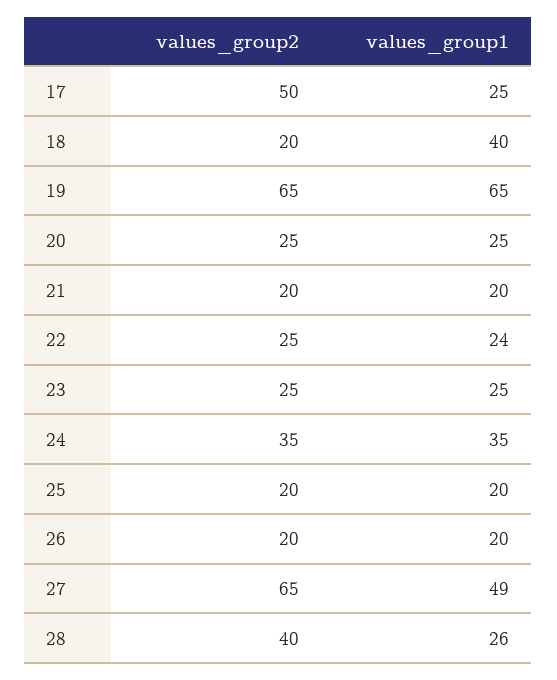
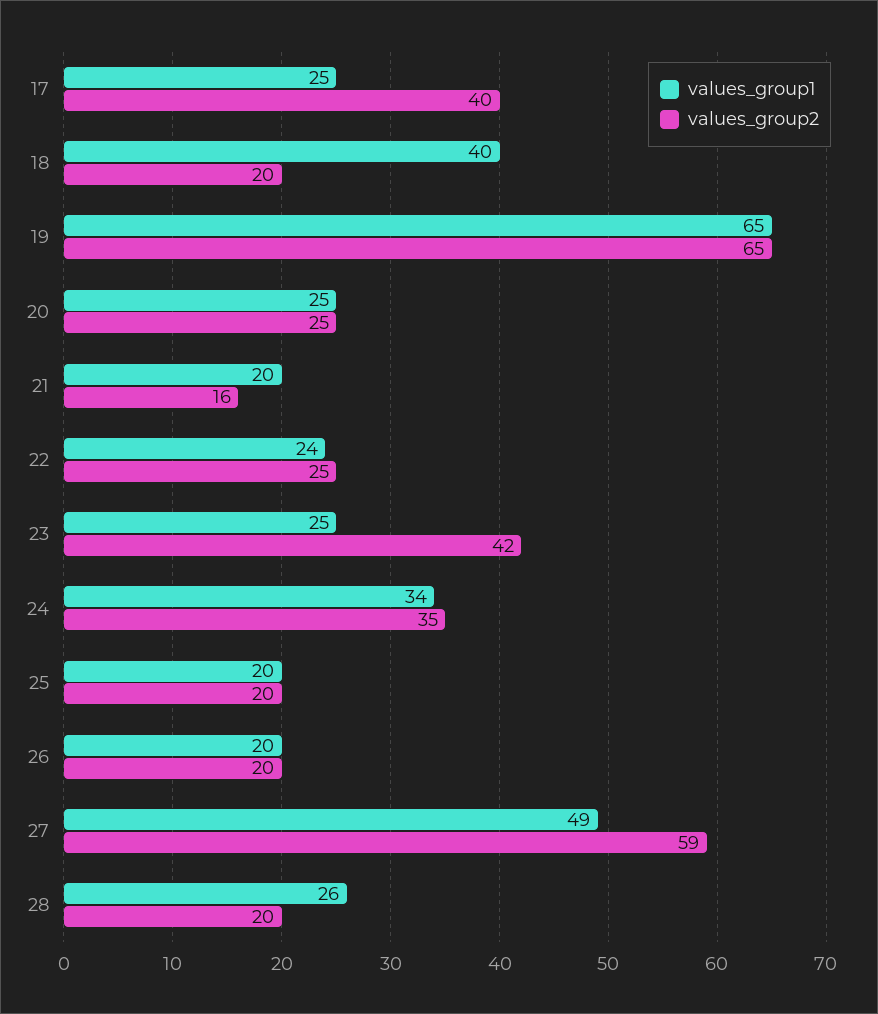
  {
    "values_group2": {
-     "17": 50,
+     "17": 40,
      "18": 20,
      "19": 65,
      "20": 25,
-     "21": 20,
+     "21": 16,
      "22": 25,
-     "23": 25,
+     "23": 42,
      "24": 35,
      "25": 20,
      "26": 20,
-     "27": 65,
+     "27": 59,
-     "28": 40
+     "28": 20
    },
    "values_group1": {
      "17": 25,
      "18": 40,
      "19": 65,
      "20": 25,
      "21": 20,
      "22": 24,
      "23": 25,
-     "24": 35,
+     "24": 34,
      "25": 20,
      "26": 20,
      "27": 49,
      "28": 26
    }
  }

